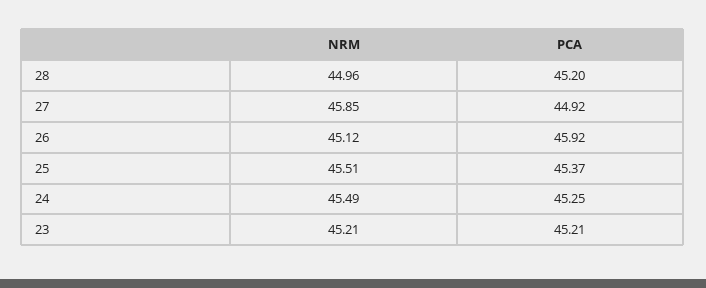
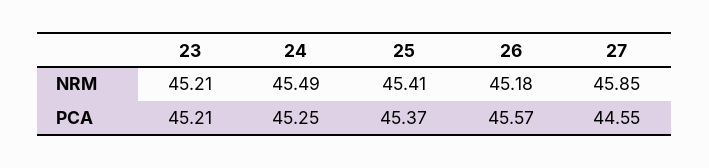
  {
    "NRM": {
-     "28": 44.96,
      "27": 45.85,
-     "26": 45.12,
+     "26": 45.18,
-     "25": 45.51,
+     "25": 45.41,
      "24": 45.49,
      "23": 45.21
    },
    "PCA": {
-     "28": 45.2,
-     "27": 44.92,
+     "27": 44.55,
-     "26": 45.92,
+     "26": 45.57,
      "25": 45.37,
      "24": 45.25,
      "23": 45.21
    }
  }

